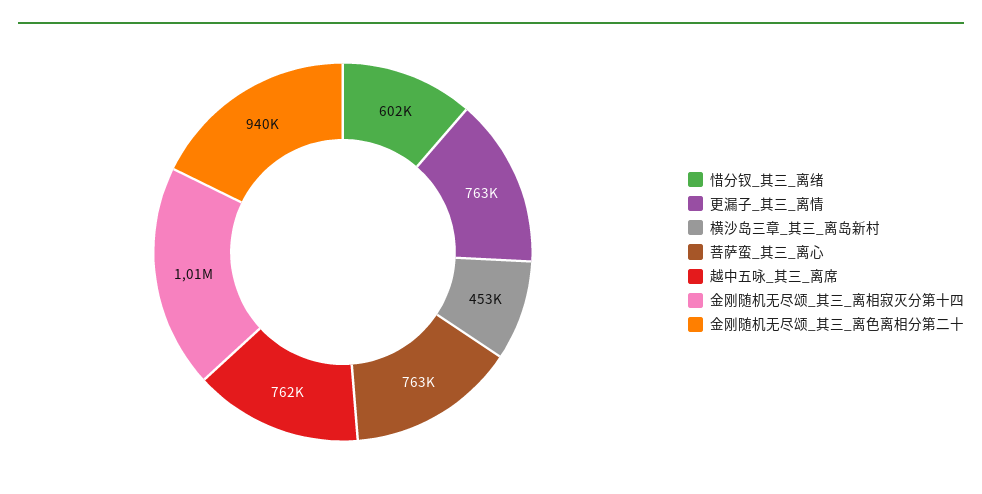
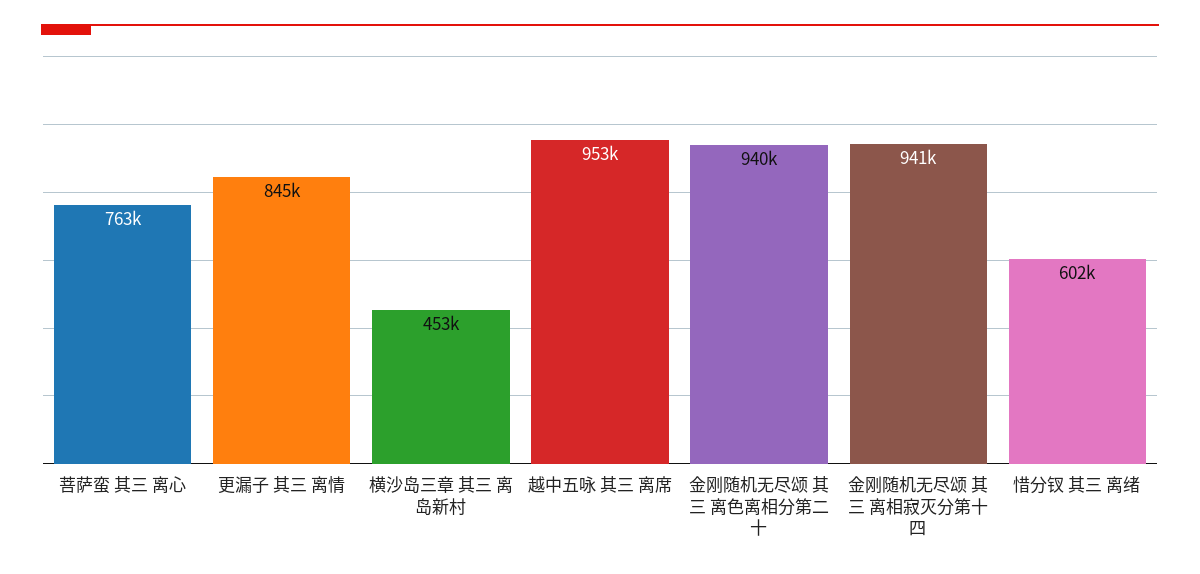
  {
    "惜分钗_其三_离绪": 602000,
-   "更漏子_其三_离情": 763000,
+   "更漏子_其三_离情": 845000,
    "横沙岛三章_其三_离岛新村": 453000,
    "菩萨蛮_其三_离心": 763000,
-   "越中五咏_其三_离席": 762000,
+   "越中五咏_其三_离席": 953000,
-   "金刚随机无尽颂_其三_离相寂灭分第十四": 1010000,
+   "金刚随机无尽颂_其三_离相寂灭分第十四": 941000,
    "金刚随机无尽颂_其三_离色离相分第二十": 940000
  }

